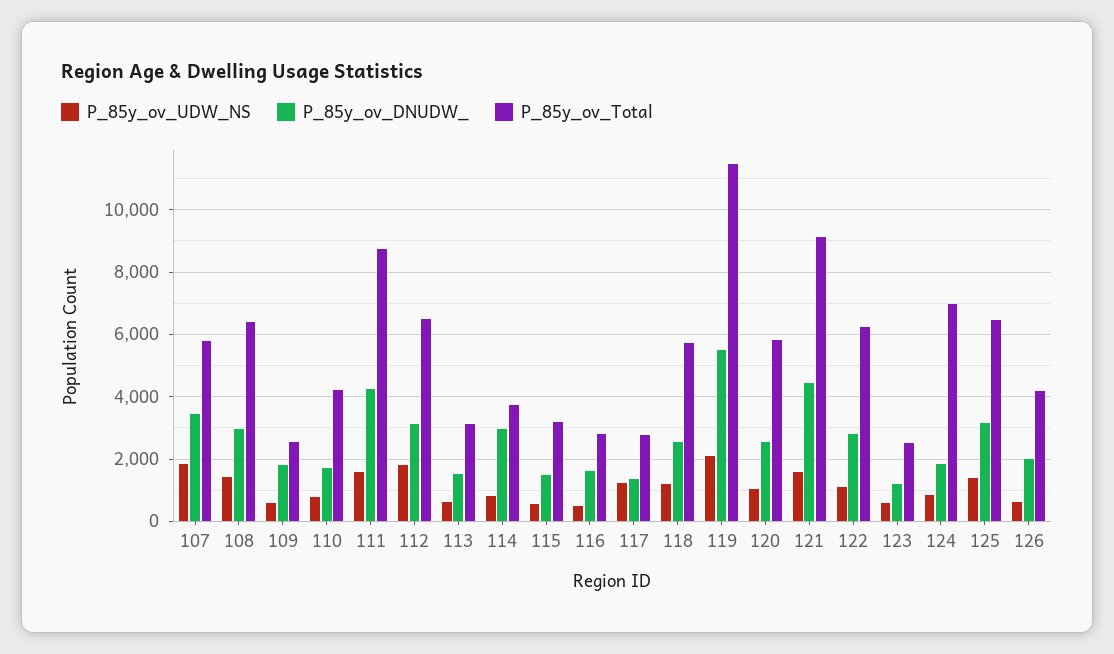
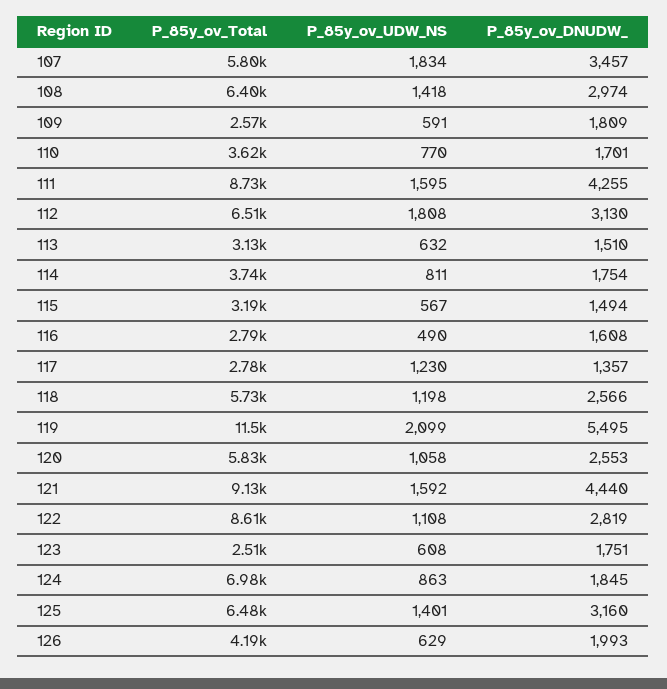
  {
    "P_85y_ov_UDW_NS": {
      "107": 1834,
      "108": 1418,
      "109": 591,
      "110": 770,
      "111": 1595,
      "112": 1808,
      "113": 632,
      "114": 811,
      "115": 567,
      "116": 490,
      "117": 1230,
      "118": 1198,
      "119": 2099,
      "120": 1058,
      "121": 1592,
      "122": 1108,
      "123": 608,
      "124": 863,
      "125": 1401,
      "126": 629
    },
    "P_85y_ov_DNUDW_": {
      "107": 3457,
      "108": 2974,
      "109": 1809,
      "110": 1701,
      "111": 4255,
      "112": 3130,
      "113": 1510,
-     "114": 3000,
+     "114": 1754,
      "115": 1494,
      "116": 1608,
      "117": 1357,
      "118": 2566,
      "119": 5495,
      "120": 2553,
      "121": 4440,
      "122": 2819,
-     "123": 1200,
+     "123": 1751,
      "124": 1845,
      "125": 3160,
      "126": 1993
    },
    "P_85y_ov_Total": {
      "107": 5800,
      "108": 6400,
      "109": 2570,
-     "110": 4200,
+     "110": 3620,
      "111": 8730,
      "112": 6510,
      "113": 3130,
      "114": 3740,
      "115": 3190,
      "116": 2790,
      "117": 2780,
      "118": 5730,
      "119": 11500,
      "120": 5830,
      "121": 9130,
-     "122": 6200,
+     "122": 8610,
      "123": 2510,
      "124": 6980,
      "125": 6480,
      "126": 4190
    }
  }

